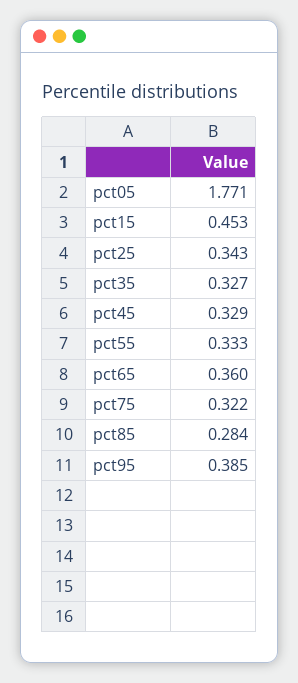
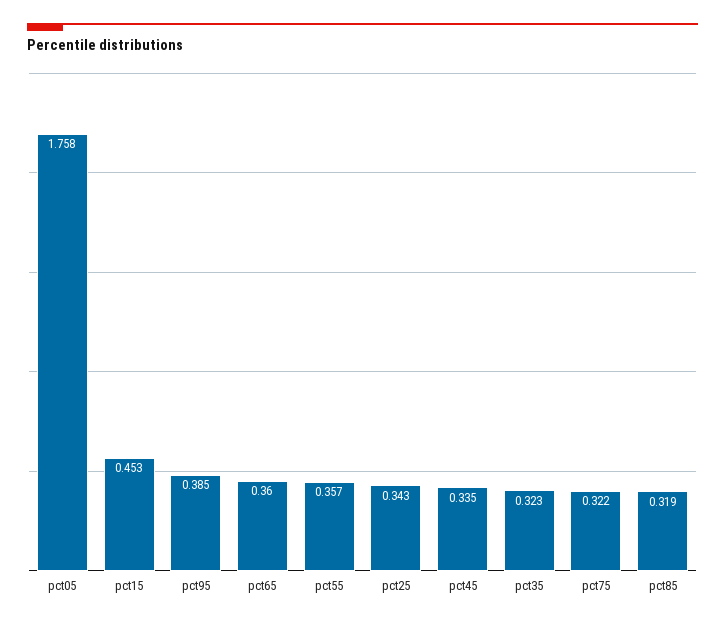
  {
-   "pct05": 1.771,
+   "pct05": 1.758,
    "pct15": 0.453,
    "pct25": 0.343,
-   "pct35": 0.327,
+   "pct35": 0.323,
-   "pct45": 0.329,
+   "pct45": 0.335,
-   "pct55": 0.333,
+   "pct55": 0.357,
    "pct65": 0.36,
    "pct75": 0.322,
-   "pct85": 0.284,
+   "pct85": 0.319,
    "pct95": 0.385
  }

